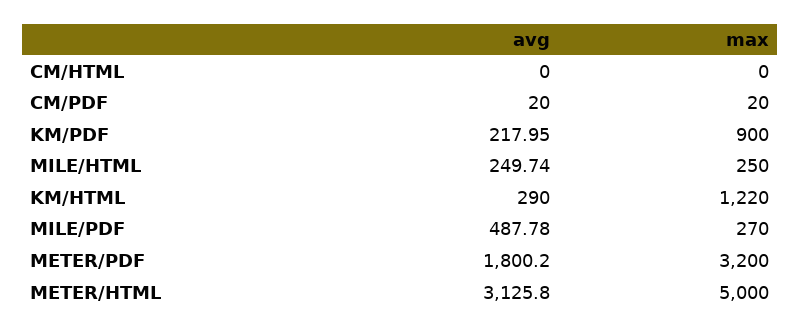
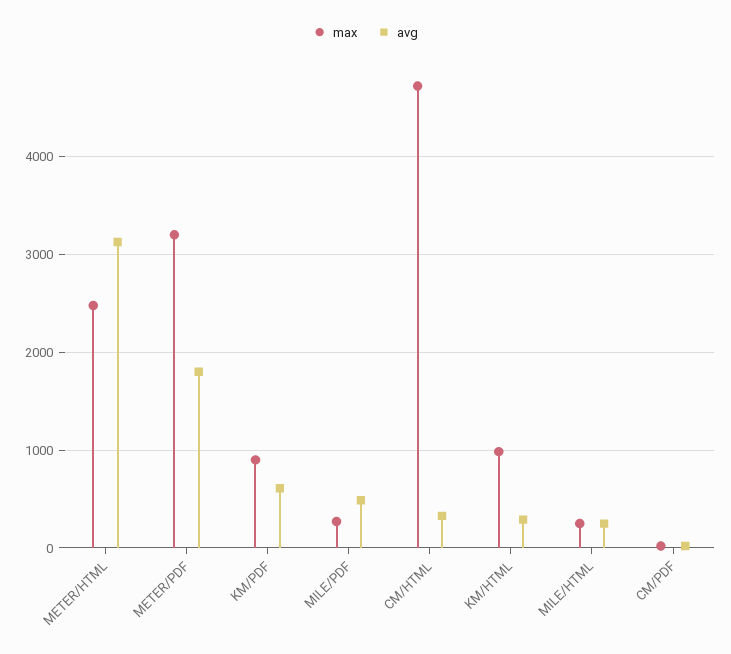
  {
    "avg": {
-     "CM/HTML": 0,
+     "CM/HTML": 300,
      "CM/PDF": 20,
-     "KM/PDF": 217.95,
+     "KM/PDF": 600,
      "MILE/HTML": 249.74,
      "KM/HTML": 290,
      "MILE/PDF": 487.78,
      "METER/PDF": 1800.2,
      "METER/HTML": 3125.8
    },
    "max": {
-     "CM/HTML": 0,
+     "CM/HTML": 4700,
      "CM/PDF": 20,
      "KM/PDF": 900,
      "MILE/HTML": 250,
-     "KM/HTML": 1220,
+     "KM/HTML": 1000,
      "MILE/PDF": 270,
      "METER/PDF": 3200,
-     "METER/HTML": 5000
+     "METER/HTML": 2500
    }
  }

